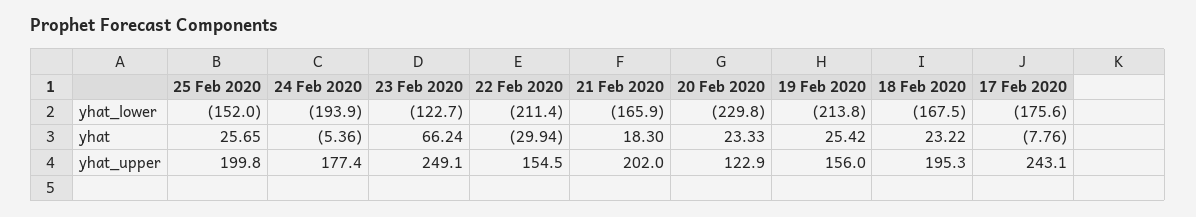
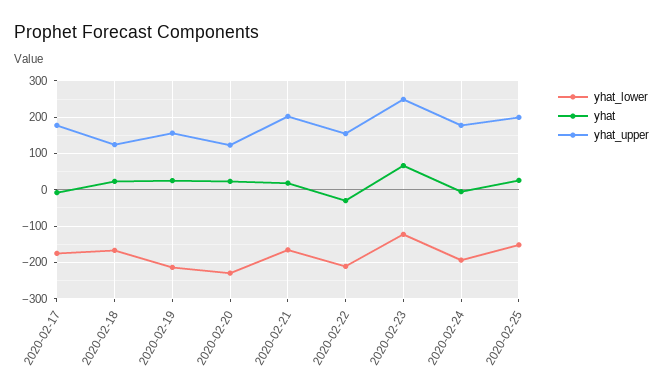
  {
    "yhat_lower": {
      "25 Feb 2020": -152,
      "24 Feb 2020": -193.9,
      "23 Feb 2020": -122.7,
      "22 Feb 2020": -211.4,
      "21 Feb 2020": -165.9,
      "20 Feb 2020": -229.8,
      "19 Feb 2020": -213.8,
      "18 Feb 2020": -167.5,
      "17 Feb 2020": -175.6
    },
    "yhat": {
      "25 Feb 2020": 25.65,
      "24 Feb 2020": -5.36,
      "23 Feb 2020": 66.24,
      "22 Feb 2020": -29.94,
      "21 Feb 2020": 18.3,
      "20 Feb 2020": 23.33,
      "19 Feb 2020": 25.42,
      "18 Feb 2020": 23.22,
      "17 Feb 2020": -7.76
    },
    "yhat_upper": {
      "25 Feb 2020": 199.8,
      "24 Feb 2020": 177.4,
      "23 Feb 2020": 249.1,
      "22 Feb 2020": 154.5,
      "21 Feb 2020": 202,
      "20 Feb 2020": 122.9,
      "19 Feb 2020": 156,
-     "18 Feb 2020": 195.3,
+     "18 Feb 2020": 120,
-     "17 Feb 2020": 243.1
+     "17 Feb 2020": 180
    }
  }

